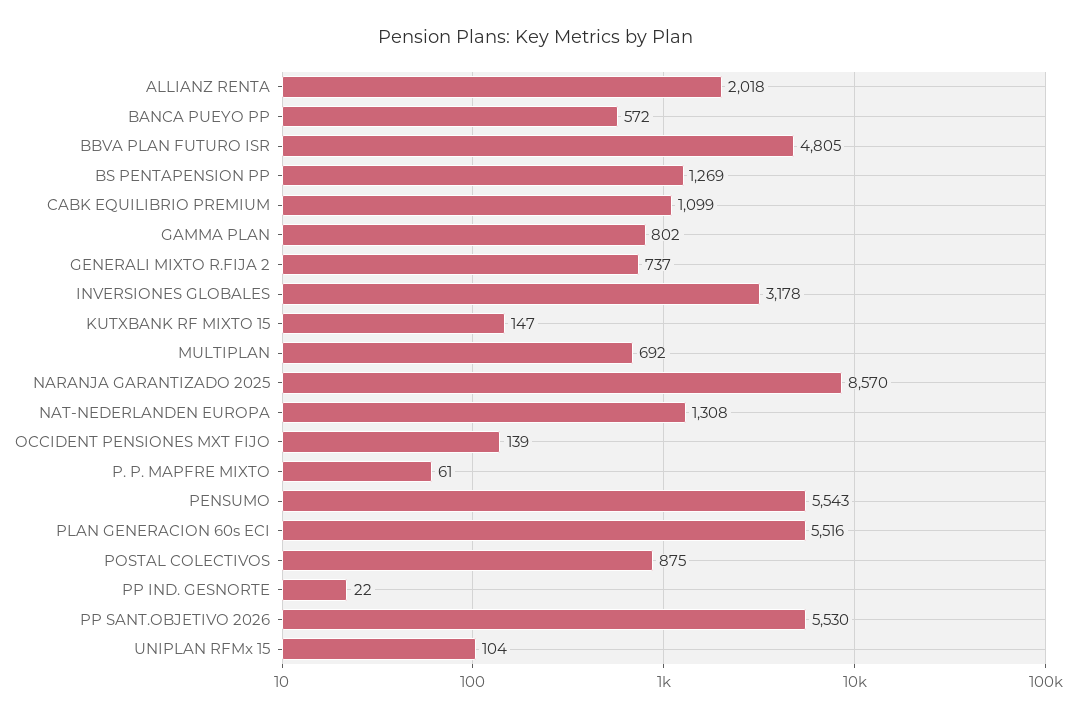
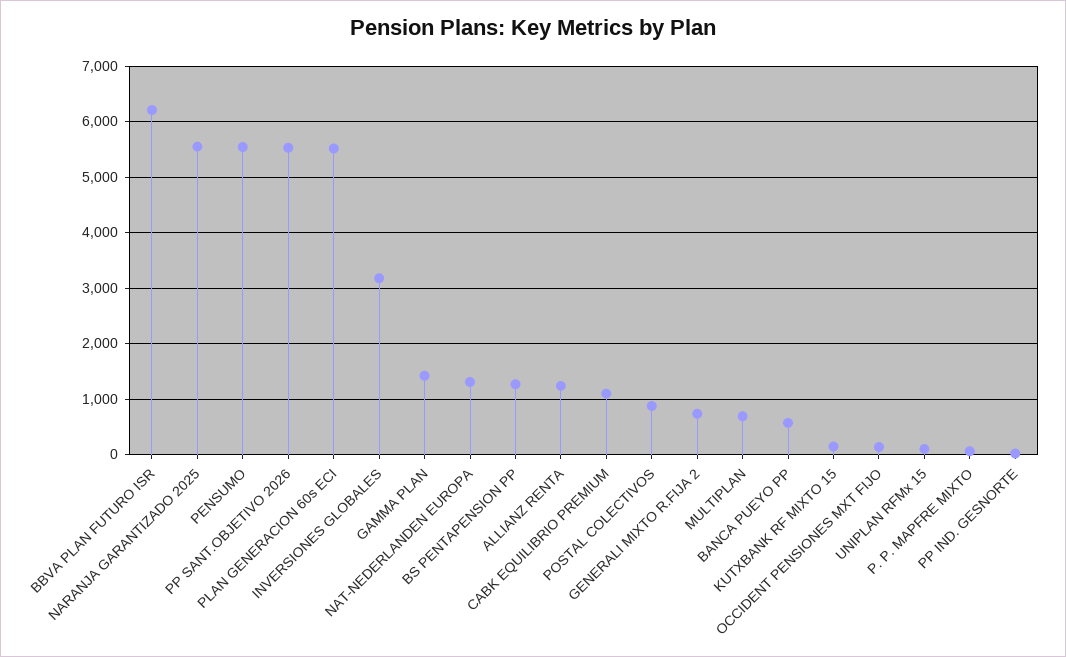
  {
-   "ALLIANZ RENTA": 2018,
+   "ALLIANZ RENTA": 1200,
    "BANCA PUEYO PP": 572,
-   "BBVA PLAN FUTURO ISR": 4805,
+   "BBVA PLAN FUTURO ISR": 6200,
    "BS PENTAPENSION PP": 1269,
    "CABK EQUILIBRIO PREMIUM": 1099,
-   "GAMMA PLAN": 802,
+   "GAMMA PLAN": 1400,
    "GENERALI MIXTO R.FIJA 2": 737,
    "INVERSIONES GLOBALES": 3178,
    "KUTXBANK RF MIXTO 15": 147,
    "MULTIPLAN": 692,
-   "NARANJA GARANTIZADO 2025": 8570,
+   "NARANJA GARANTIZADO 2025": 5600,
    "NAT-NEDERLANDEN EUROPA": 1308,
    "OCCIDENT PENSIONES MXT FIJO": 139,
    "P. P. MAPFRE MIXTO": 61,
    "PENSUMO": 5543,
    "PLAN GENERACION 60s ECI": 5516,
    "POSTAL COLECTIVOS": 875,
    "PP IND. GESNORTE": 22,
    "PP SANT.OBJETIVO 2026": 5530,
    "UNIPLAN RFMx 15": 104
  }

